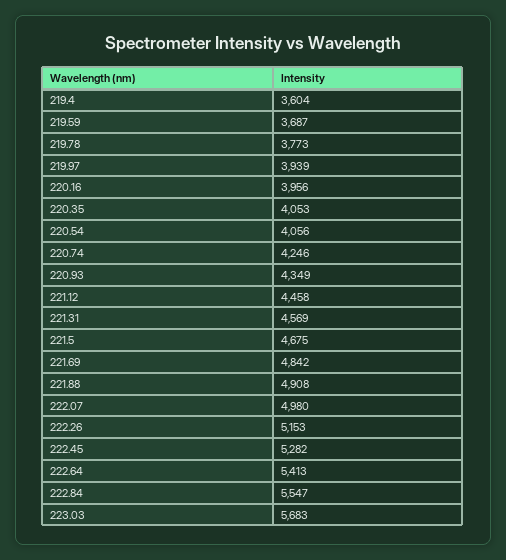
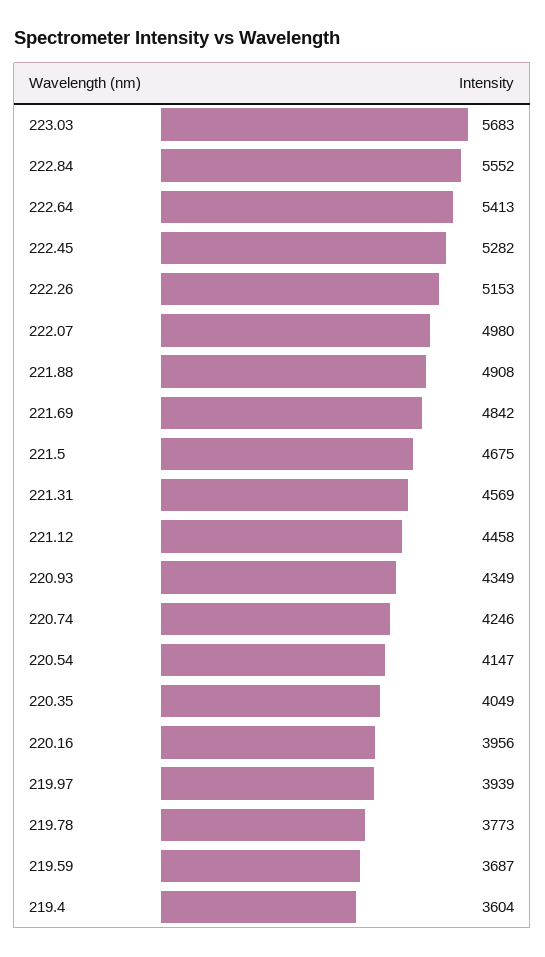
  {
    "219.4": 3604,
    "219.59": 3687,
    "219.78": 3773,
    "219.97": 3939,
    "220.16": 3956,
-   "220.35": 4053,
+   "220.35": 4049,
-   "220.54": 4056,
+   "220.54": 4147,
    "220.74": 4246,
    "220.93": 4349,
    "221.12": 4458,
    "221.31": 4569,
    "221.5": 4675,
    "221.69": 4842,
    "221.88": 4908,
    "222.07": 4980,
    "222.26": 5153,
    "222.45": 5282,
    "222.64": 5413,
-   "222.84": 5547,
+   "222.84": 5552,
    "223.03": 5683
  }

